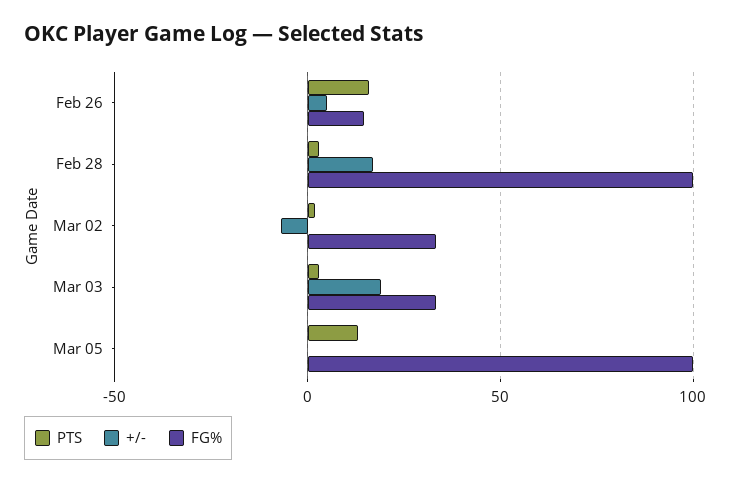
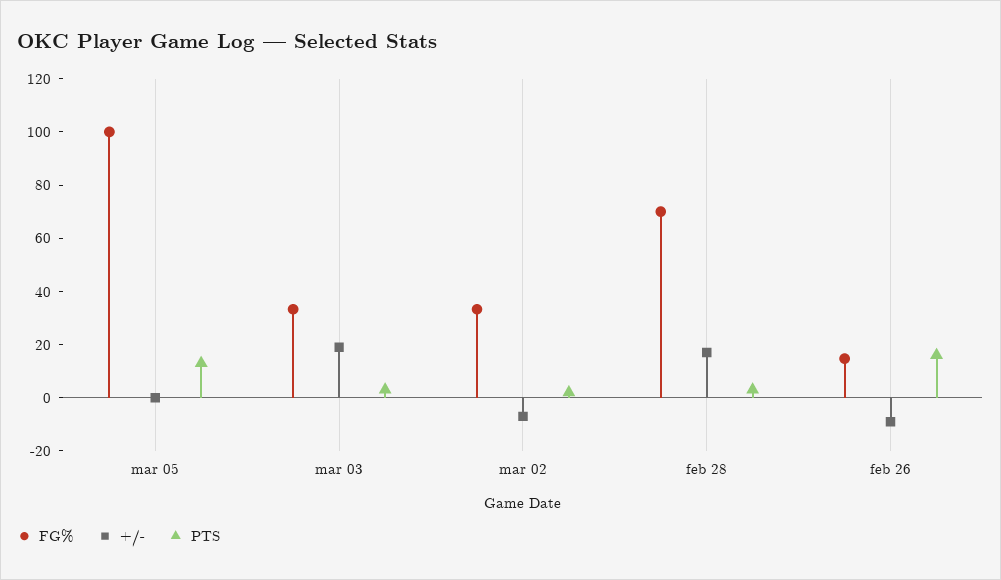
  {
    "PTS": {
      "Feb 26": 15,
      "Feb 28": 5,
      "Mar 02": 0,
      "Mar 03": 5,
      "Mar 05": 15
    },
    "+/-": {
-     "Feb 26": 5,
+     "Feb 26": -10,
      "Feb 28": 15,
      "Mar 02": -5,
      "Mar 03": 20,
      "Mar 05": 0
    },
    "FG%": {
      "Feb 26": 15,
-     "Feb 28": 100,
+     "Feb 28": 70,
      "Mar 02": 35,
      "Mar 03": 35,
      "Mar 05": 100
    }
  }

